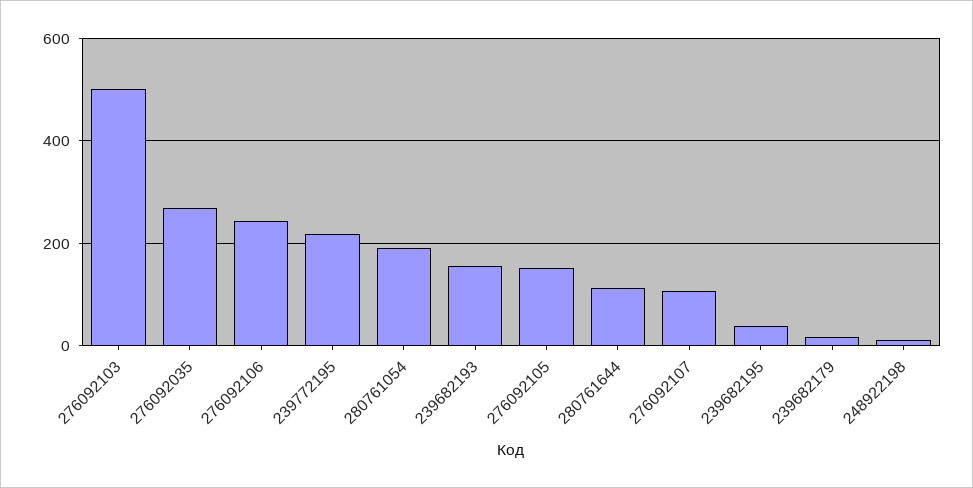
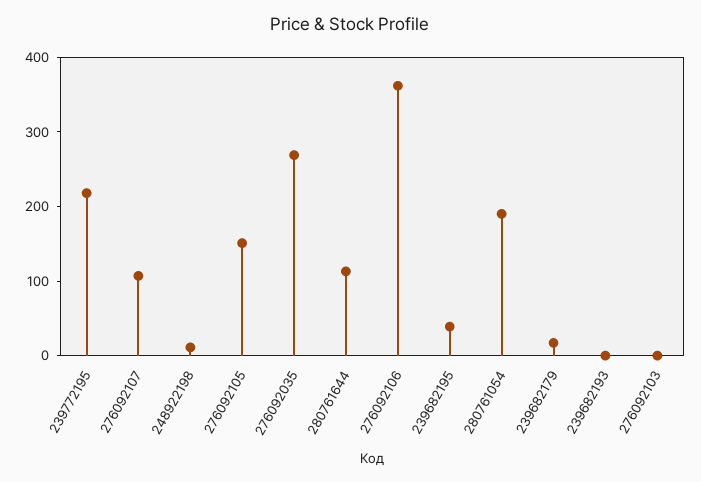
  {
-   "276092103": 500,
+   "276092103": 0,
    "276092035": 260,
-   "276092106": 240,
+   "276092106": 360,
    "239772195": 220,
    "280761054": 200,
-   "239682193": 160,
+   "239682193": 0,
    "276092105": 160,
    "280761644": 120,
    "276092107": 100,
    "239682195": 40,
    "239682179": 20,
    "248922198": 20
  }

